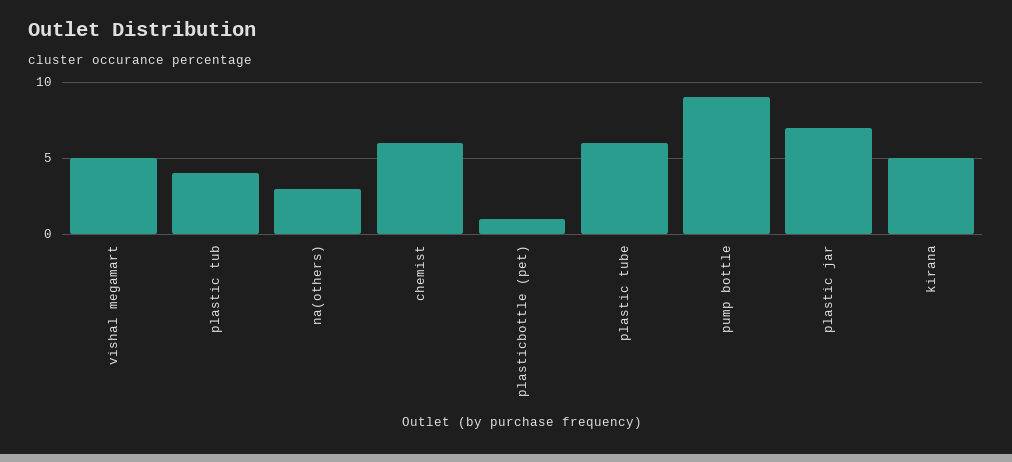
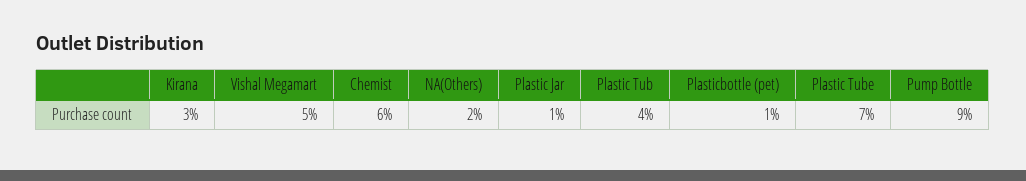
  {
    "vishal megamart": 5,
    "plastic tub": 4,
-   "na(others)": 3,
+   "na(others)": 2,
    "chemist": 6,
    "plasticbottle (pet)": 1,
-   "plastic tube": 6,
+   "plastic tube": 7,
    "pump bottle": 9,
-   "plastic jar": 7,
+   "plastic jar": 1,
-   "kirana": 5
+   "kirana": 3
  }

